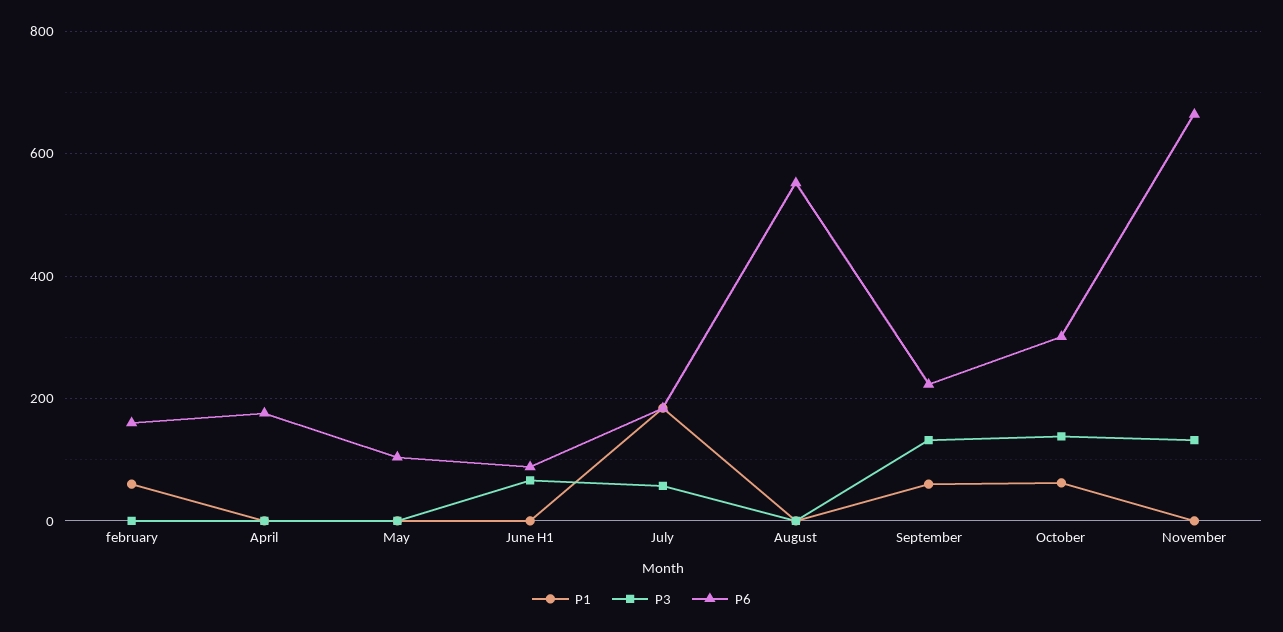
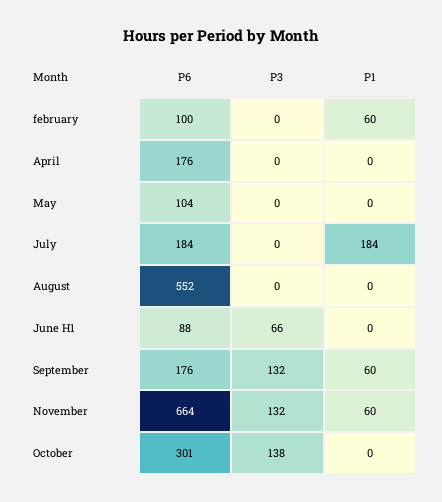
  {
    "P1": {
      "february": 60,
      "April": 0,
      "May": 0,
      "June H1": 0,
      "July": 184,
      "August": 0,
      "September": 60,
-     "October": 60,
+     "October": 0,
-     "November": 0
+     "November": 60
    },
    "P3": {
      "february": 0,
      "April": 0,
      "May": 0,
      "June H1": 66,
-     "July": 60,
+     "July": 0,
      "August": 0,
      "September": 132,
      "October": 138,
      "November": 132
    },
    "P6": {
-     "february": 160,
+     "february": 100,
      "April": 176,
      "May": 104,
      "June H1": 88,
      "July": 184,
      "August": 552,
-     "September": 220,
+     "September": 176,
      "October": 301,
      "November": 664
    }
  }

